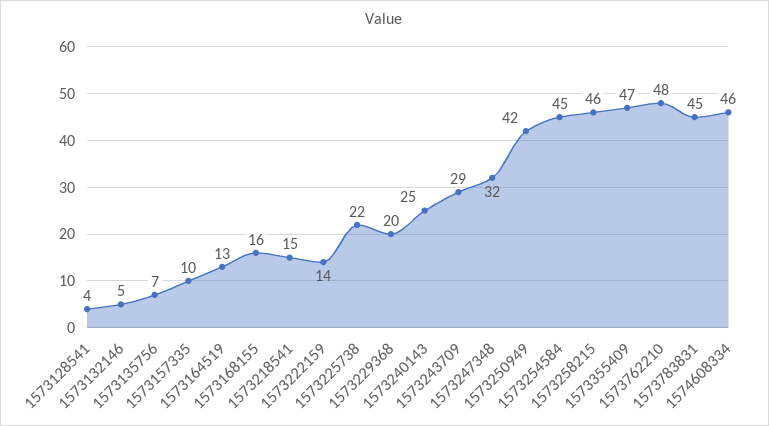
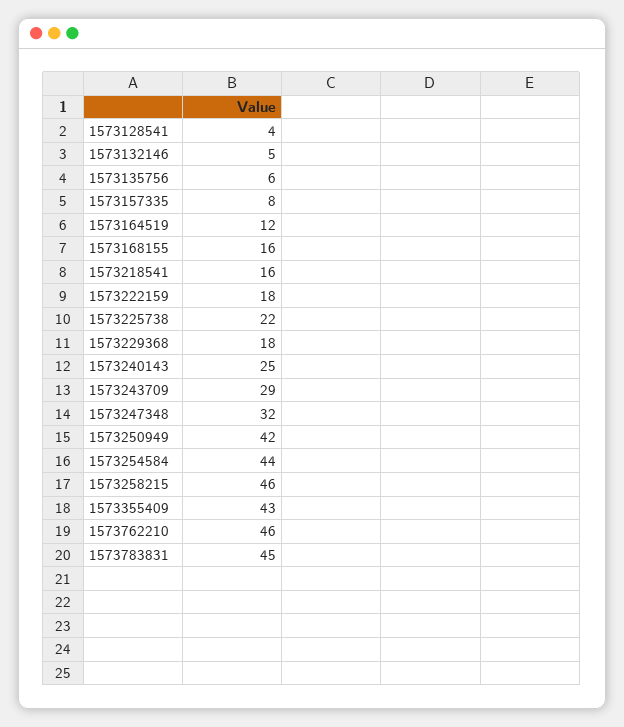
  {
    "1573128541": 4,
    "1573132146": 5,
-   "1573135756": 7,
+   "1573135756": 6,
-   "1573157335": 10,
+   "1573157335": 8,
-   "1573164519": 13,
+   "1573164519": 12,
    "1573168155": 16,
-   "1573218541": 15,
+   "1573218541": 16,
-   "1573222159": 14,
+   "1573222159": 18,
    "1573225738": 22,
-   "1573229368": 20,
+   "1573229368": 18,
    "1573240143": 25,
    "1573243709": 29,
    "1573247348": 32,
    "1573250949": 42,
-   "1573254584": 45,
+   "1573254584": 44,
    "1573258215": 46,
-   "1573355409": 47,
+   "1573355409": 43,
-   "1573762210": 48,
+   "1573762210": 46,
-   "1573783831": 45,
+   "1573783831": 45
-   "1574608334": 46
  }

